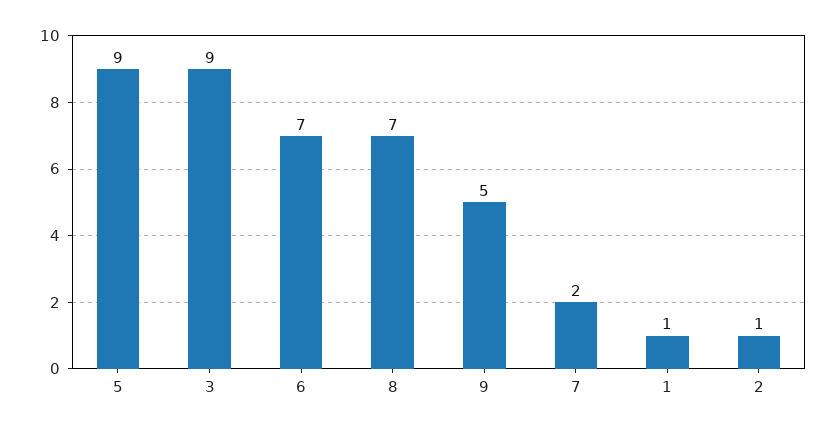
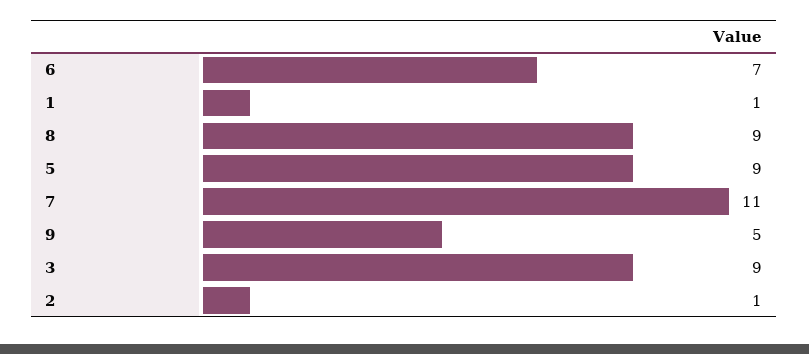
  {
    "5": 9,
    "3": 9,
    "6": 7,
-   "8": 7,
+   "8": 9,
    "9": 5,
-   "7": 2,
+   "7": 11,
    "1": 1,
    "2": 1
  }

